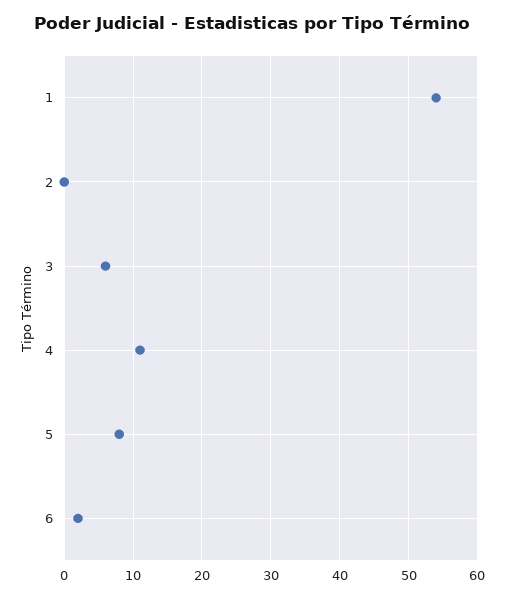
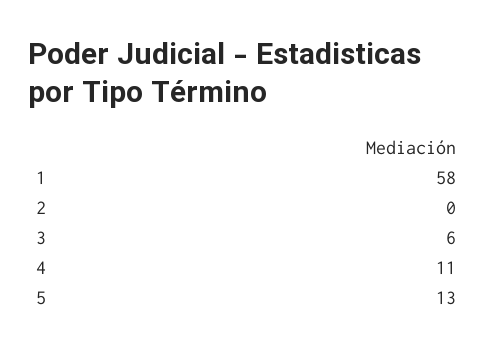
  {
-   "1": 54,
+   "1": 58,
    "2": 0,
    "3": 6,
    "4": 11,
-   "5": 8,
+   "5": 13
-   "6": 2
  }

